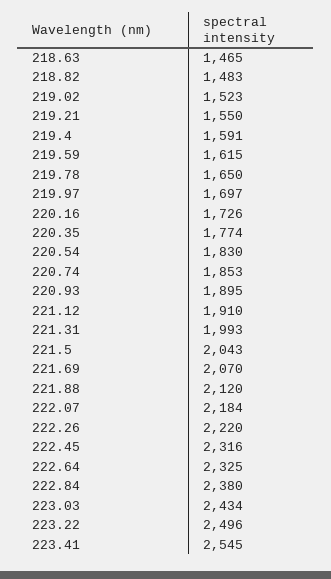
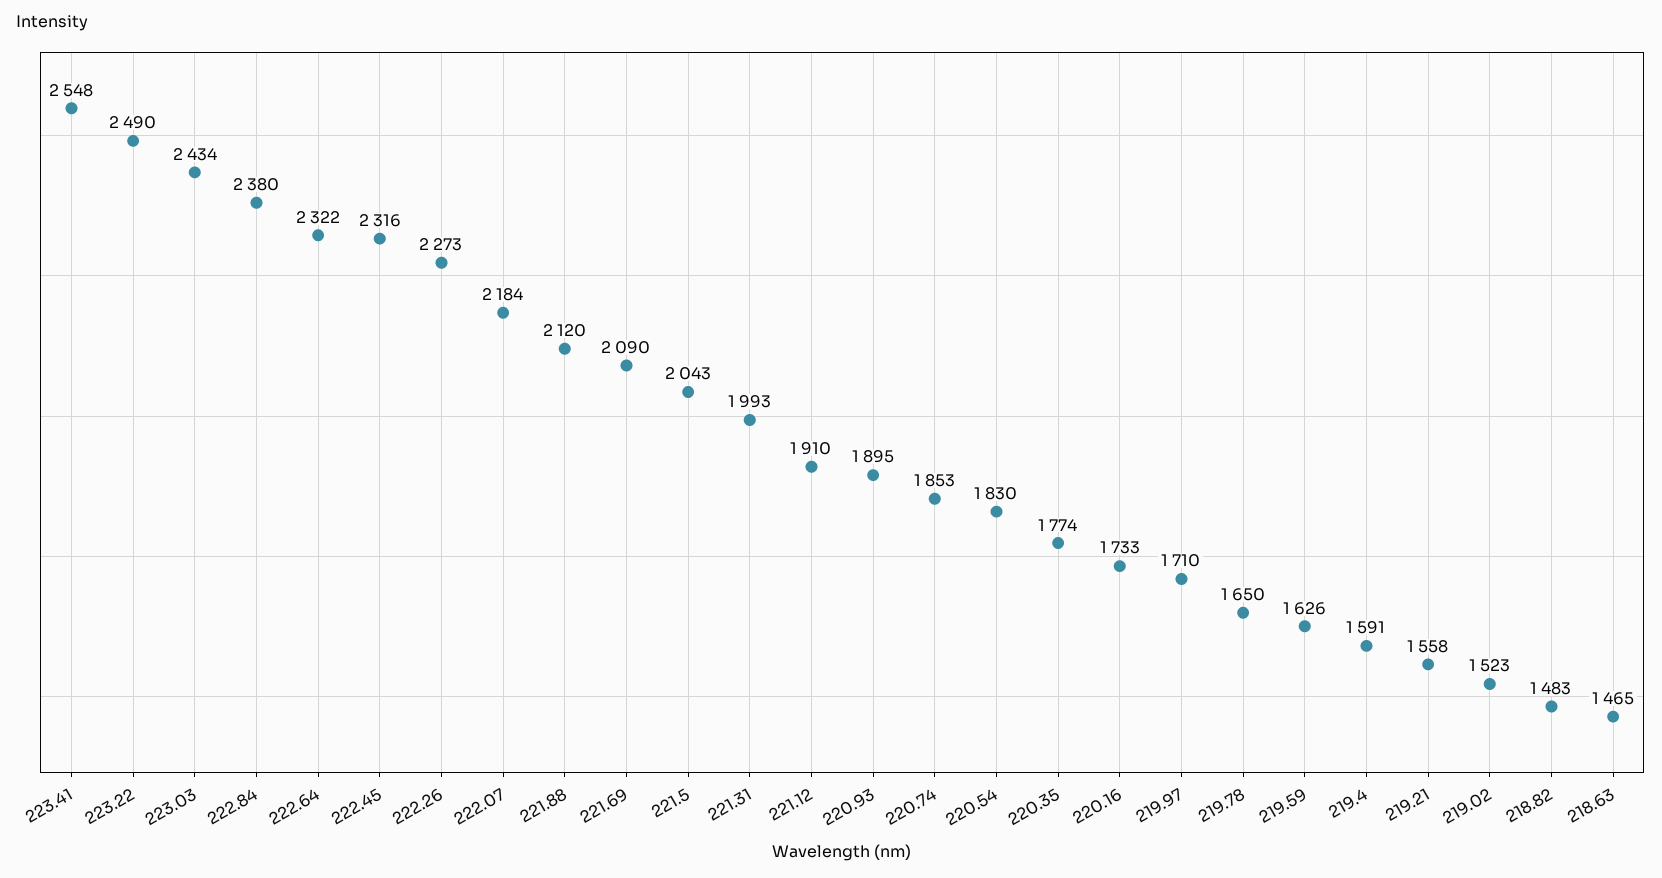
  {
    "218.63": 1465,
    "218.82": 1483,
    "219.02": 1523,
-   "219.21": 1550,
+   "219.21": 1558,
    "219.4": 1591,
-   "219.59": 1615,
+   "219.59": 1626,
    "219.78": 1650,
-   "219.97": 1697,
+   "219.97": 1710,
-   "220.16": 1726,
+   "220.16": 1733,
    "220.35": 1774,
    "220.54": 1830,
    "220.74": 1853,
    "220.93": 1895,
    "221.12": 1910,
    "221.31": 1993,
    "221.5": 2043,
-   "221.69": 2070,
+   "221.69": 2090,
    "221.88": 2120,
    "222.07": 2184,
-   "222.26": 2220,
+   "222.26": 2273,
    "222.45": 2316,
-   "222.64": 2325,
+   "222.64": 2322,
    "222.84": 2380,
    "223.03": 2434,
-   "223.22": 2496,
+   "223.22": 2490,
-   "223.41": 2545
+   "223.41": 2548
  }

